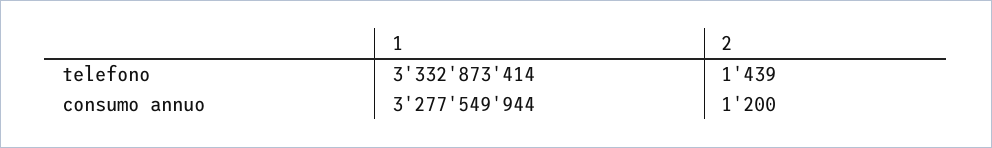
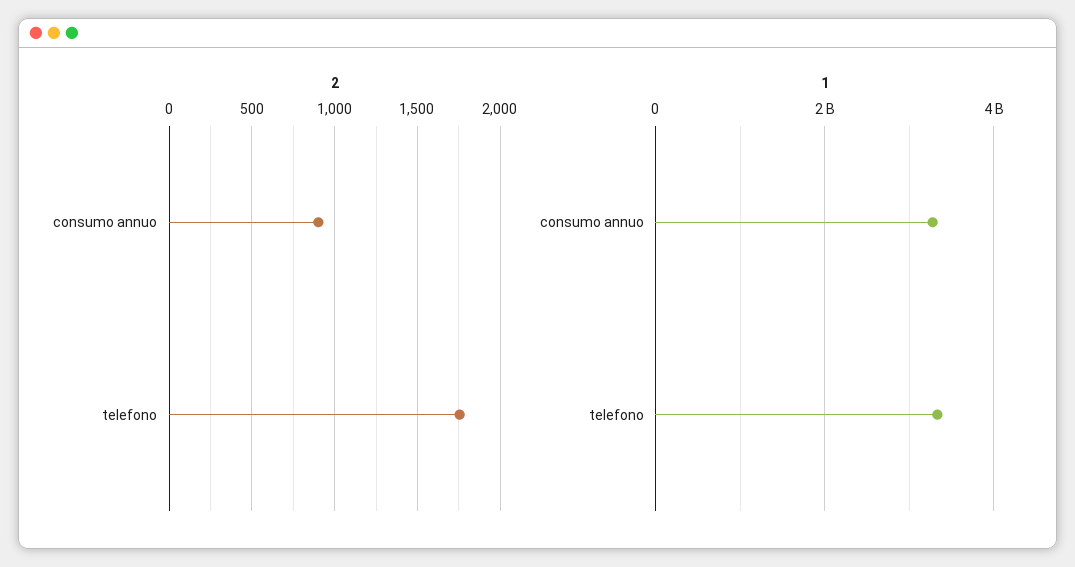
  {
    "1": {
      "telefono": 3332873414,
      "consumo annuo": 3277549944
    },
    "2": {
-     "telefono": 1439,
+     "telefono": 1750,
-     "consumo annuo": 1200
+     "consumo annuo": 900
    }
  }

